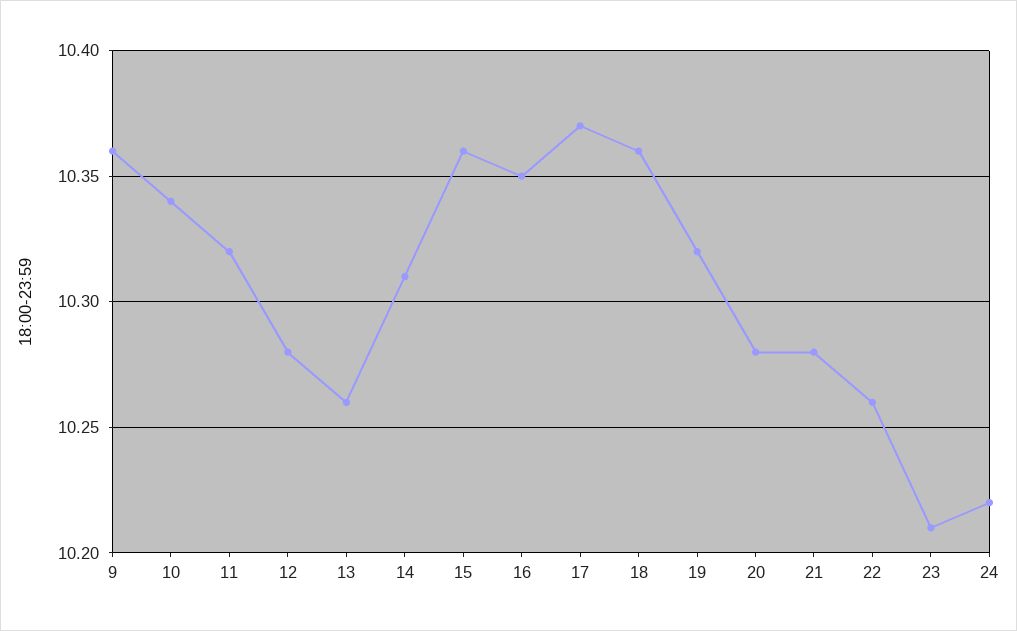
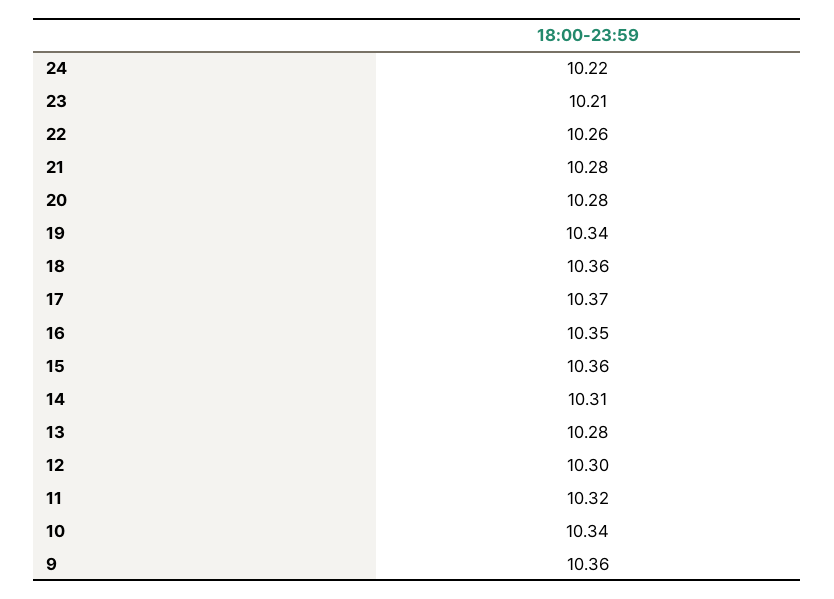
  {
    "9": 10.36,
    "10": 10.34,
    "11": 10.32,
-   "12": 10.28,
+   "12": 10.3,
-   "13": 10.26,
+   "13": 10.28,
    "14": 10.31,
    "15": 10.36,
    "16": 10.35,
    "17": 10.37,
    "18": 10.36,
-   "19": 10.32,
+   "19": 10.34,
    "20": 10.28,
    "21": 10.28,
    "22": 10.26,
    "23": 10.21,
    "24": 10.22
  }

